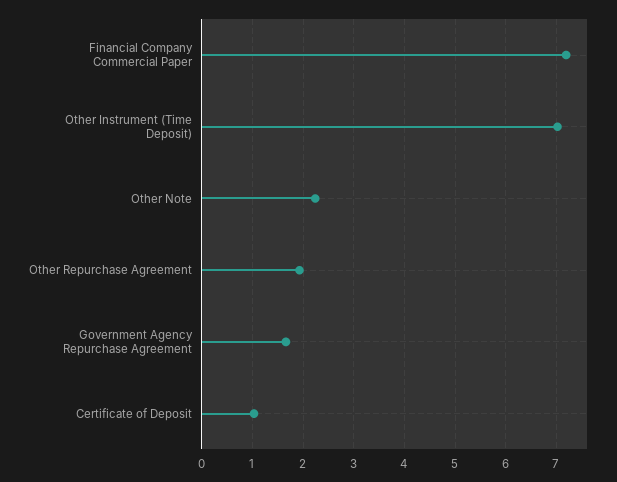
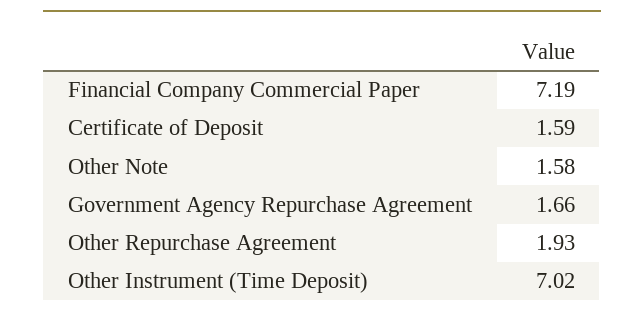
  {
    "Financial Company Commercial Paper": 7.19,
    "Other Instrument (Time Deposit)": 7.02,
-   "Other Note": 2.2,
+   "Other Note": 1.58,
    "Other Repurchase Agreement": 1.93,
    "Government Agency Repurchase Agreement": 1.66,
-   "Certificate of Deposit": 1
+   "Certificate of Deposit": 1.59
  }

